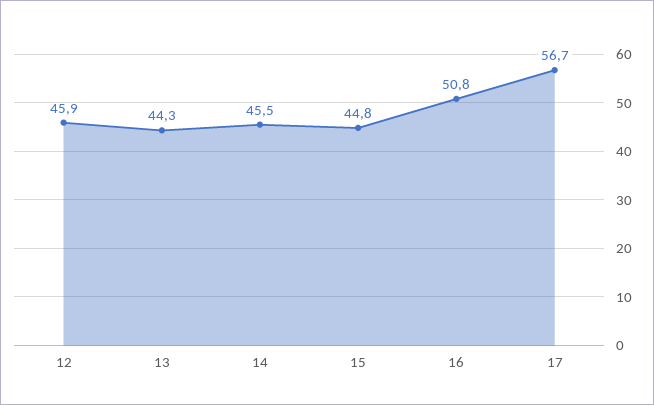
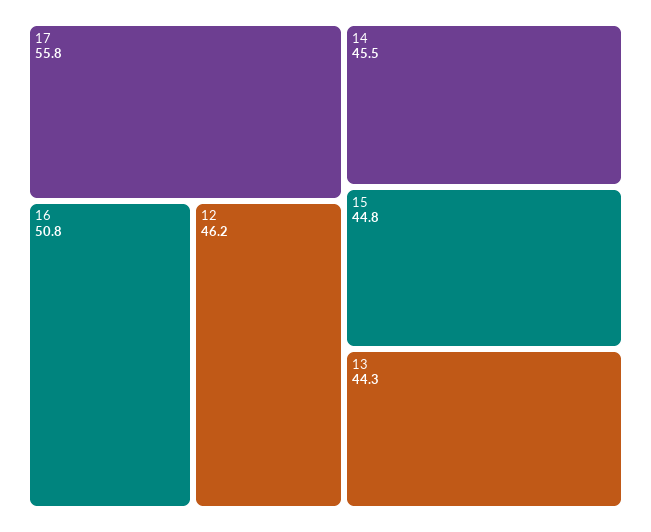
  {
-   "12": 45.9,
+   "12": 46.2,
    "13": 44.3,
    "14": 45.5,
    "15": 44.8,
    "16": 50.8,
-   "17": 56.7
+   "17": 55.8
  }

